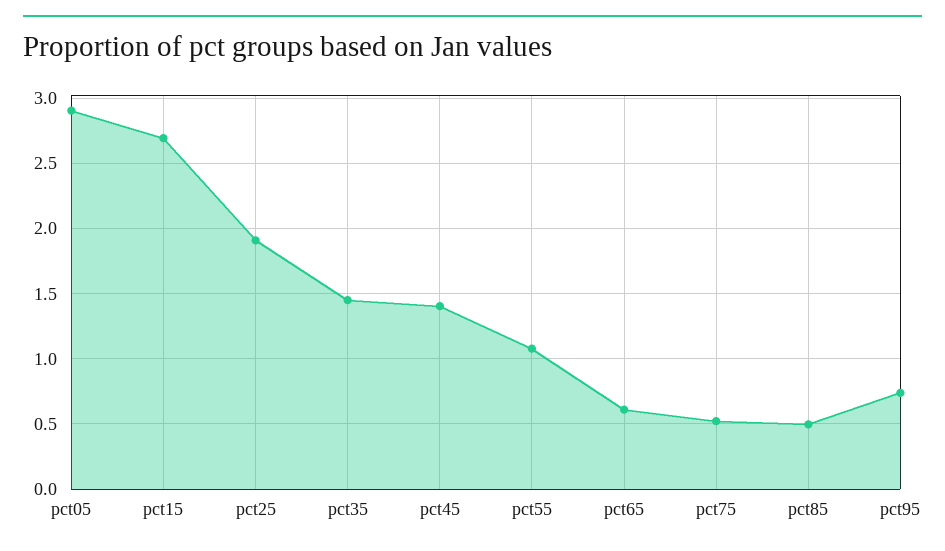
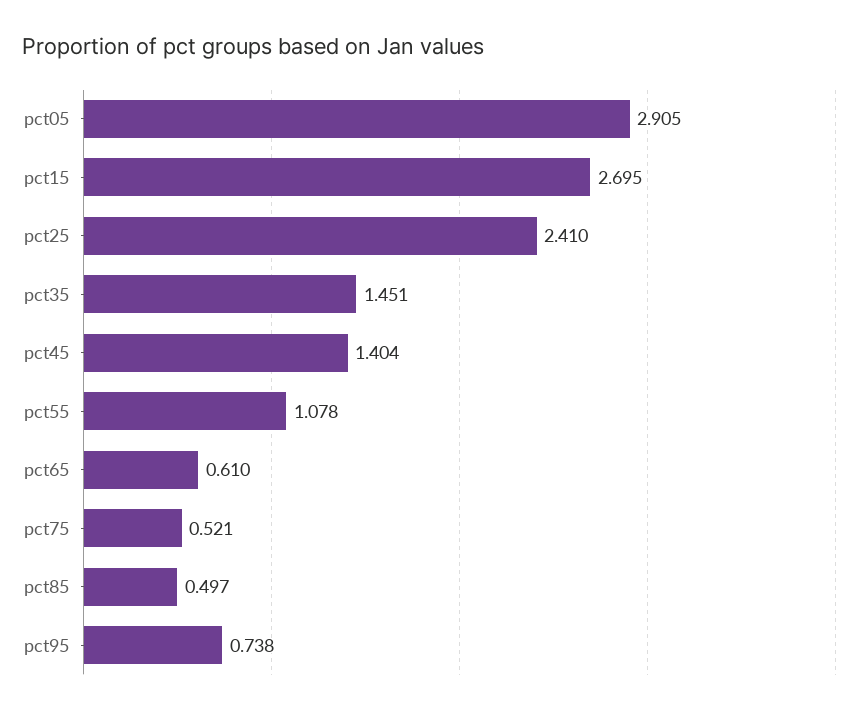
  {
    "pct05": 2.905,
    "pct15": 2.695,
-   "pct25": 1.9,
+   "pct25": 2.41,
    "pct35": 1.451,
    "pct45": 1.404,
    "pct55": 1.078,
    "pct65": 0.61,
    "pct75": 0.521,
    "pct85": 0.497,
    "pct95": 0.738
  }

